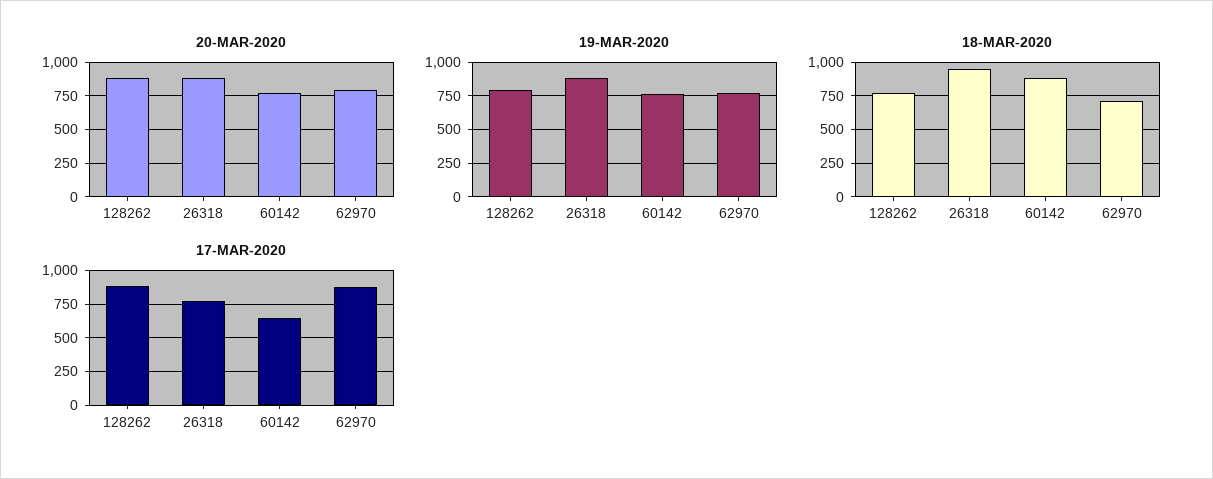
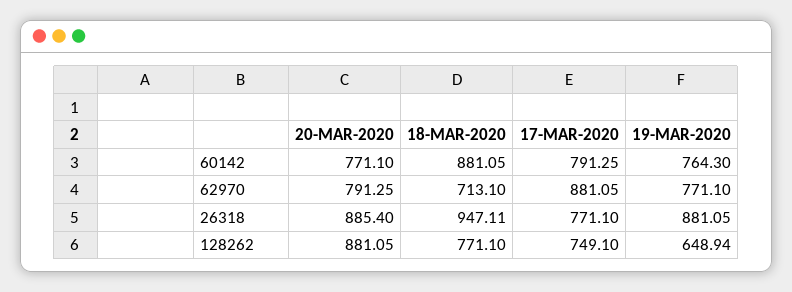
  {
    "20-MAR-2020": {
      "128262": 881.05,
      "26318": 885.4,
      "60142": 771.1,
      "62970": 791.25
    },
    "19-MAR-2020": {
-     "128262": 800,
+     "128262": 648.94,
      "26318": 881.05,
      "60142": 764.3,
      "62970": 771.1
    },
    "18-MAR-2020": {
      "128262": 771.1,
      "26318": 947.11,
      "60142": 881.05,
      "62970": 713.1
    },
    "17-MAR-2020": {
-     "128262": 900,
+     "128262": 749.1,
      "26318": 771.1,
-     "60142": 650,
+     "60142": 791.25,
      "62970": 881.05
    }
  }

